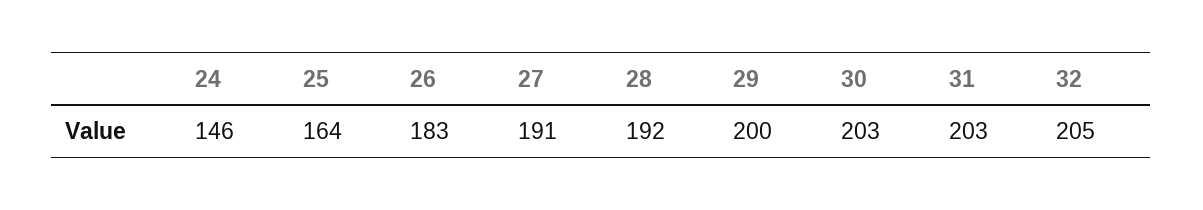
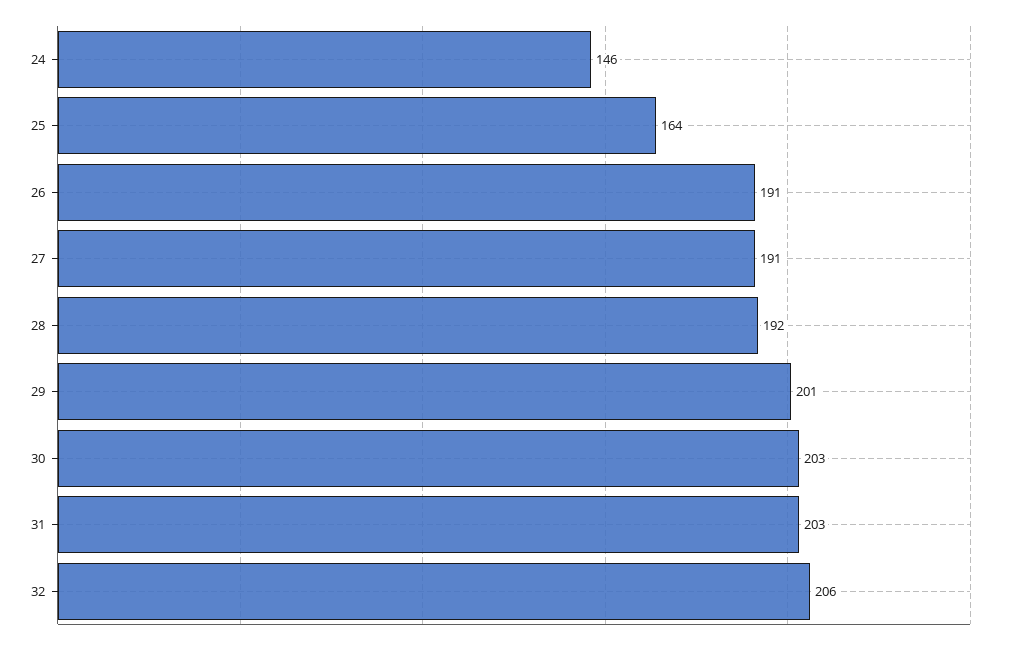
  {
    "24": 146,
    "25": 164,
-   "26": 183,
+   "26": 191,
    "27": 191,
    "28": 192,
-   "29": 200,
+   "29": 201,
    "30": 203,
    "31": 203,
-   "32": 205
+   "32": 206
  }

